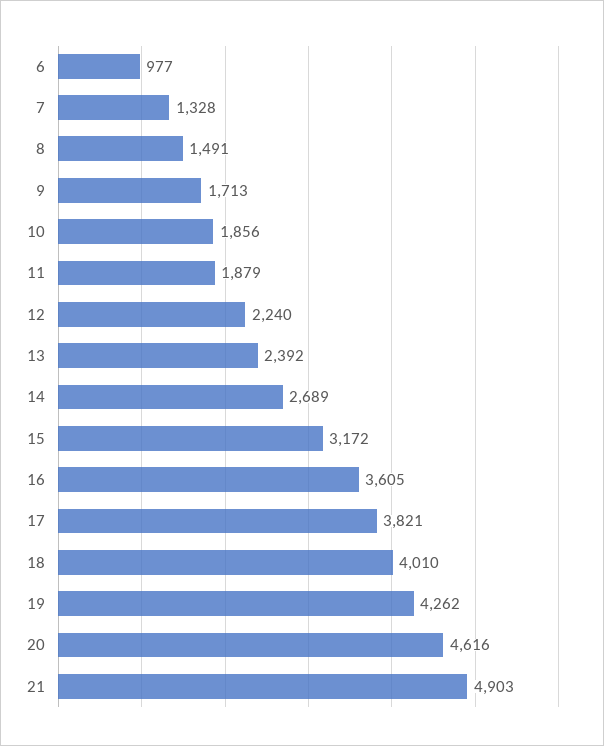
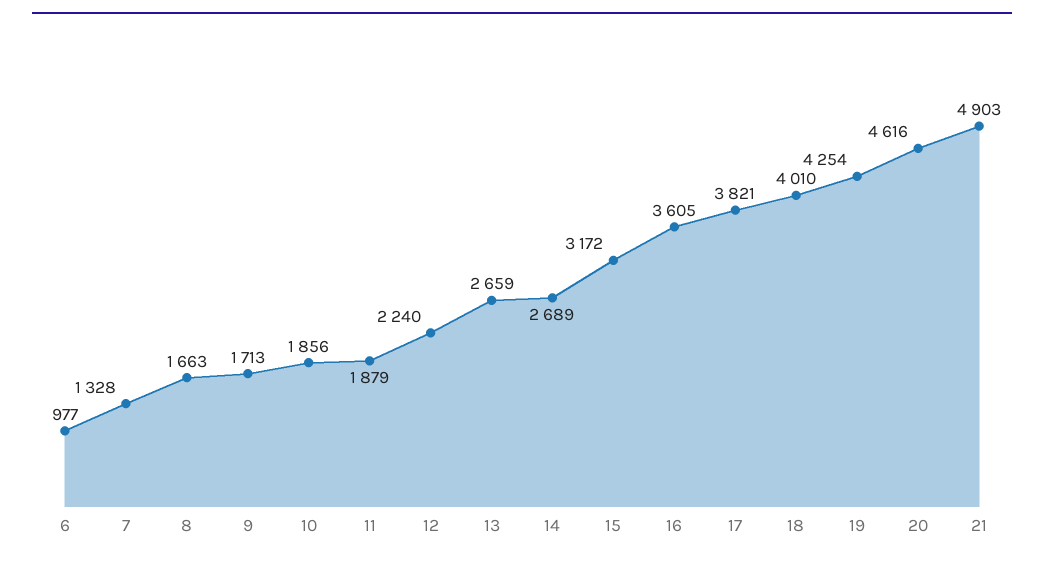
  {
    "6": 977,
    "7": 1328,
-   "8": 1491,
+   "8": 1663,
    "9": 1713,
    "10": 1856,
    "11": 1879,
    "12": 2240,
-   "13": 2392,
+   "13": 2659,
    "14": 2689,
    "15": 3172,
    "16": 3605,
    "17": 3821,
    "18": 4010,
-   "19": 4262,
+   "19": 4254,
    "20": 4616,
    "21": 4903
  }

